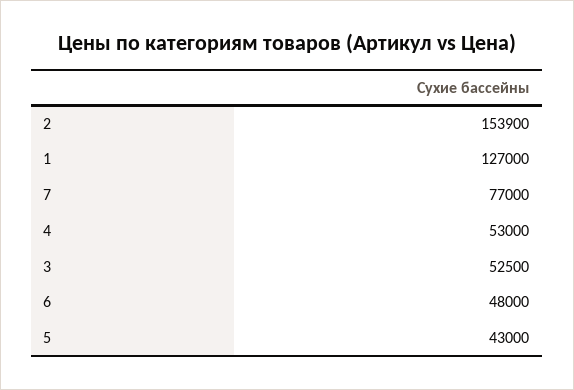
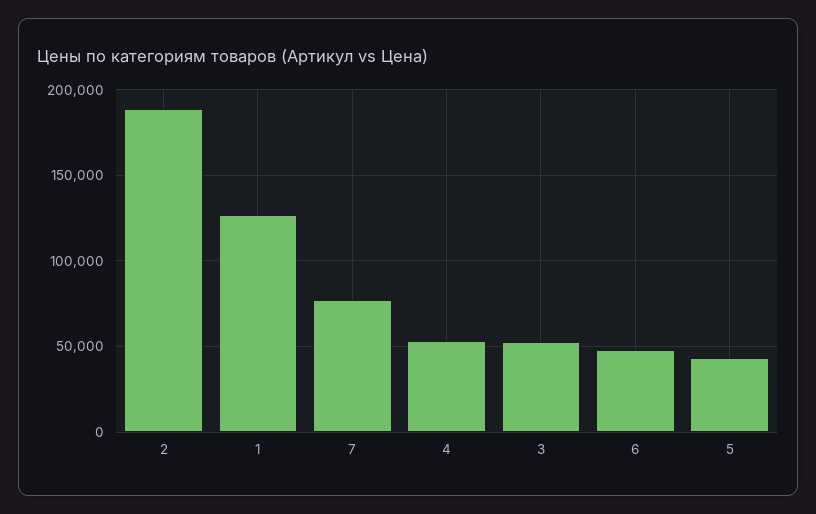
  {
-   "2": 153900,
+   "2": 190000,
    "1": 127000,
    "7": 77000,
    "4": 53000,
    "3": 52500,
    "6": 48000,
    "5": 43000
  }

